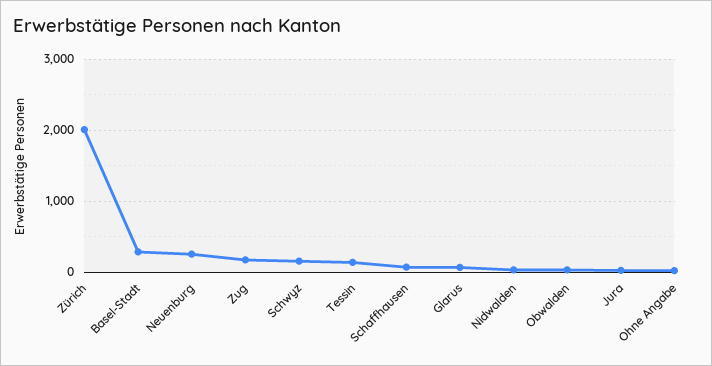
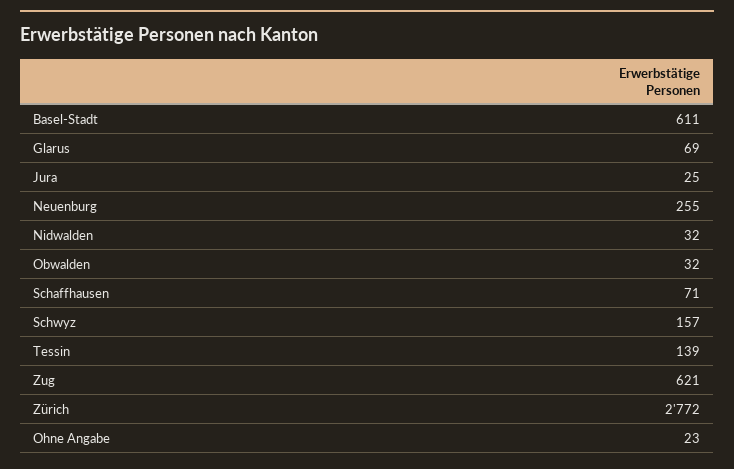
  {
-   "Zürich": 2000,
+   "Zürich": 2772,
-   "Basel-Stadt": 300,
+   "Basel-Stadt": 611,
    "Neuenburg": 255,
-   "Zug": 200,
+   "Zug": 621,
    "Schwyz": 157,
    "Tessin": 139,
    "Schaffhausen": 71,
    "Glarus": 69,
    "Nidwalden": 32,
    "Obwalden": 32,
    "Jura": 25,
    "Ohne Angabe": 23
  }

